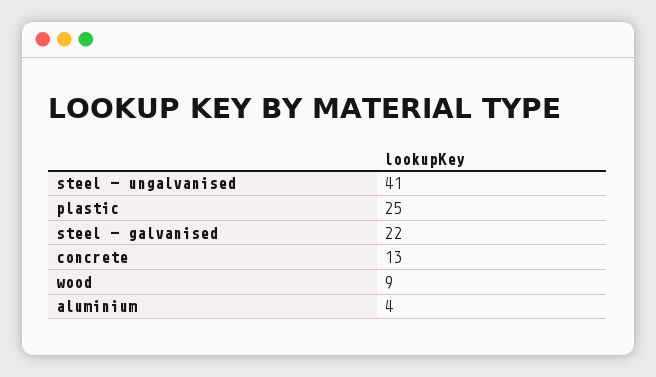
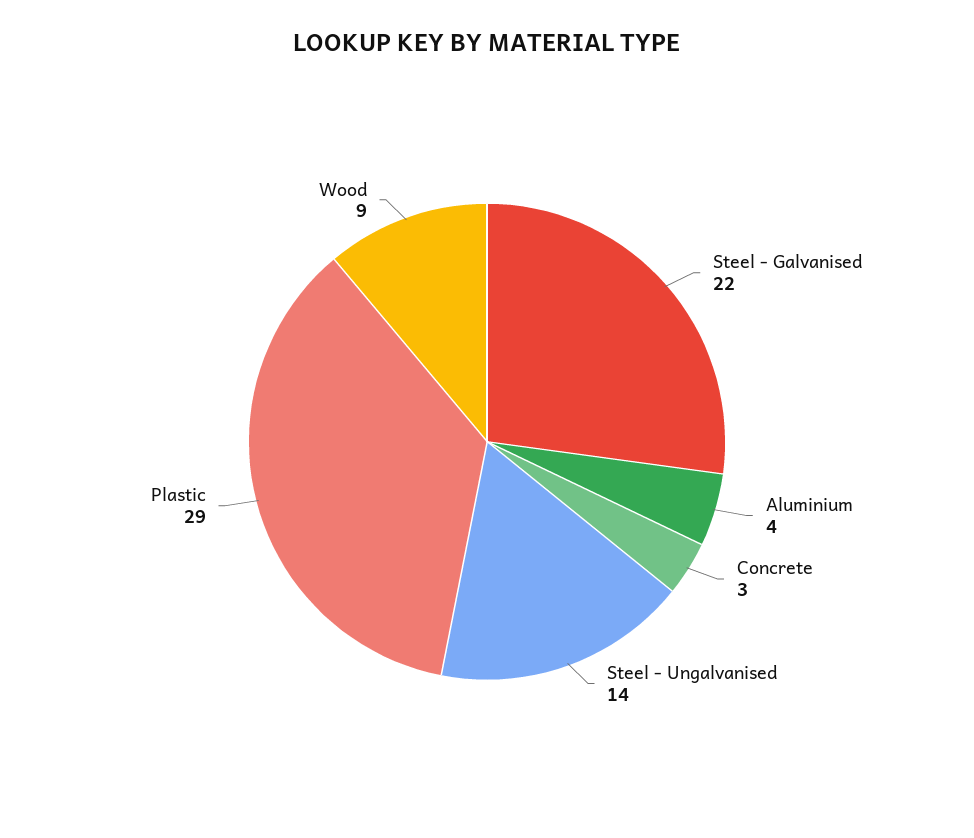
  {
-   "steel - ungalvanised": 41,
+   "steel - ungalvanised": 14,
-   "plastic": 25,
+   "plastic": 29,
    "steel - galvanised": 22,
-   "concrete": 13,
+   "concrete": 3,
    "wood": 9,
    "aluminium": 4
  }

